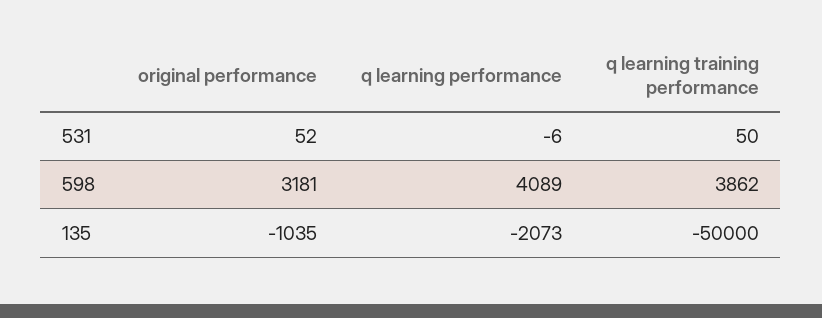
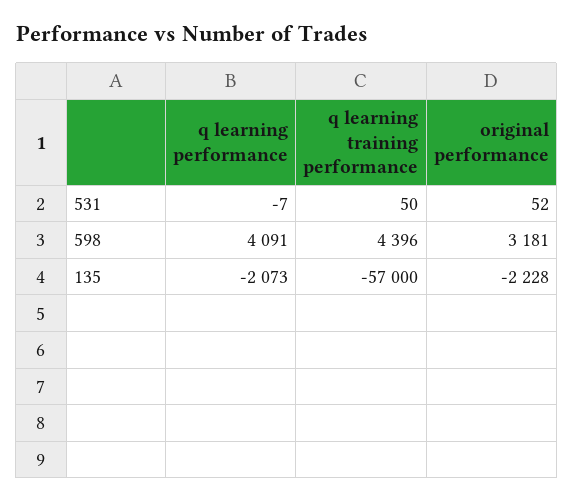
  {
    "original performance": {
      "531": 52,
      "598": 3181,
-     "135": -1035
+     "135": -2228
    },
    "q learning performance": {
-     "531": -6,
+     "531": -7,
-     "598": 4089,
+     "598": 4091,
      "135": -2073
    },
    "q learning training performance": {
      "531": 50,
-     "598": 3862,
+     "598": 4396,
-     "135": -50000
+     "135": -57000
    }
  }

